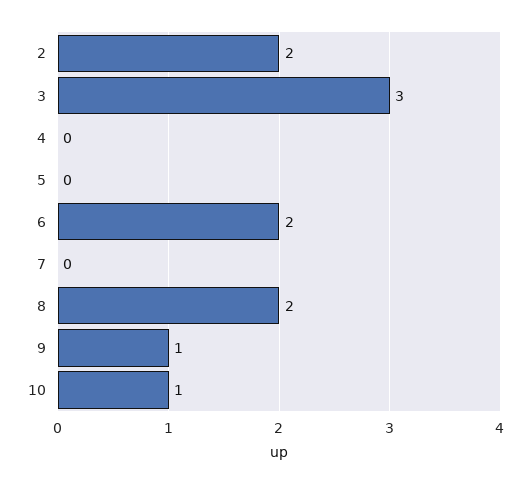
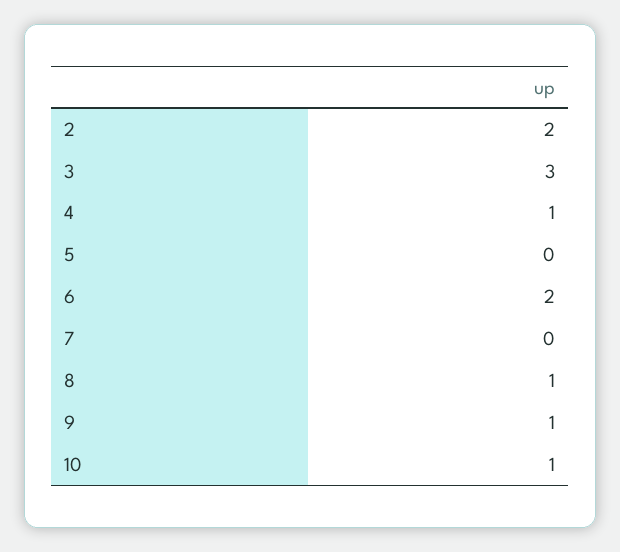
  {
    "2": 2,
    "3": 3,
-   "4": 0,
+   "4": 1,
    "5": 0,
    "6": 2,
    "7": 0,
-   "8": 2,
+   "8": 1,
    "9": 1,
    "10": 1
  }

